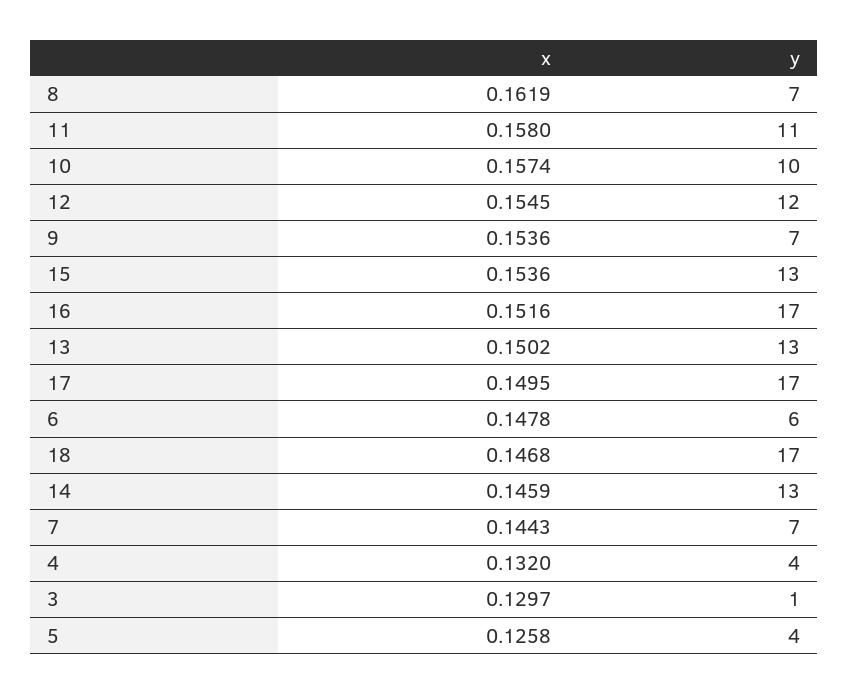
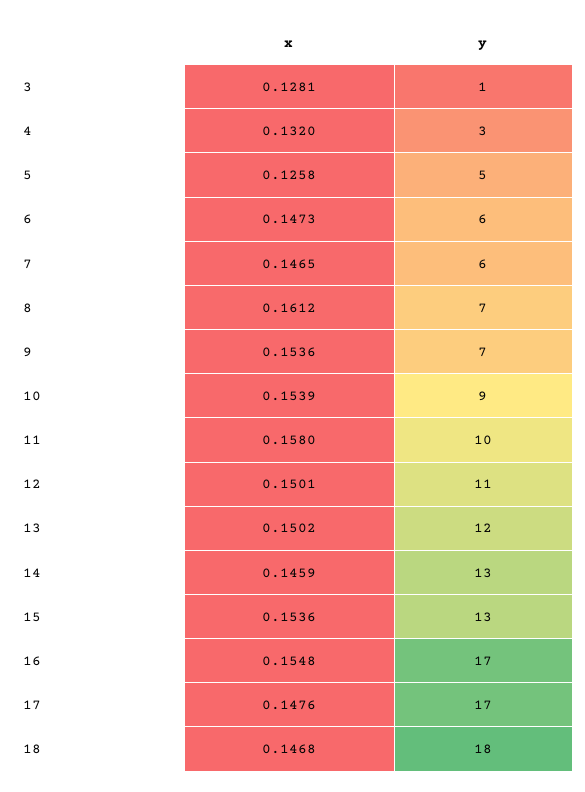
  {
    "x": {
-     "8": 0.1619,
+     "8": 0.1612,
      "11": 0.158,
-     "10": 0.1574,
+     "10": 0.1539,
-     "12": 0.1545,
+     "12": 0.1501,
      "9": 0.1536,
      "15": 0.1536,
-     "16": 0.1516,
+     "16": 0.1548,
      "13": 0.1502,
-     "17": 0.1495,
+     "17": 0.1476,
-     "6": 0.1478,
+     "6": 0.1473,
      "18": 0.1468,
      "14": 0.1459,
-     "7": 0.1443,
+     "7": 0.1465,
      "4": 0.132,
-     "3": 0.1297,
+     "3": 0.1281,
      "5": 0.1258
    },
    "y": {
      "8": 7,
-     "11": 11,
+     "11": 10,
-     "10": 10,
+     "10": 9,
-     "12": 12,
+     "12": 11,
      "9": 7,
      "15": 13,
      "16": 17,
-     "13": 13,
+     "13": 12,
      "17": 17,
      "6": 6,
-     "18": 17,
+     "18": 18,
      "14": 13,
-     "7": 7,
+     "7": 6,
-     "4": 4,
+     "4": 3,
      "3": 1,
-     "5": 4
+     "5": 5
    }
  }

